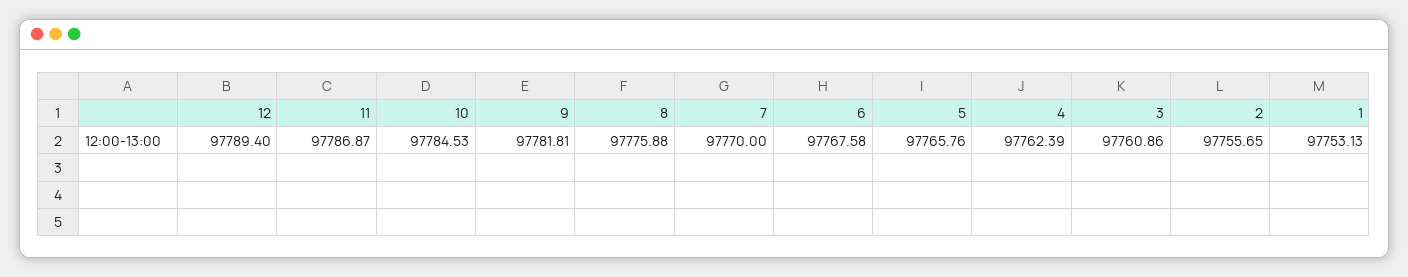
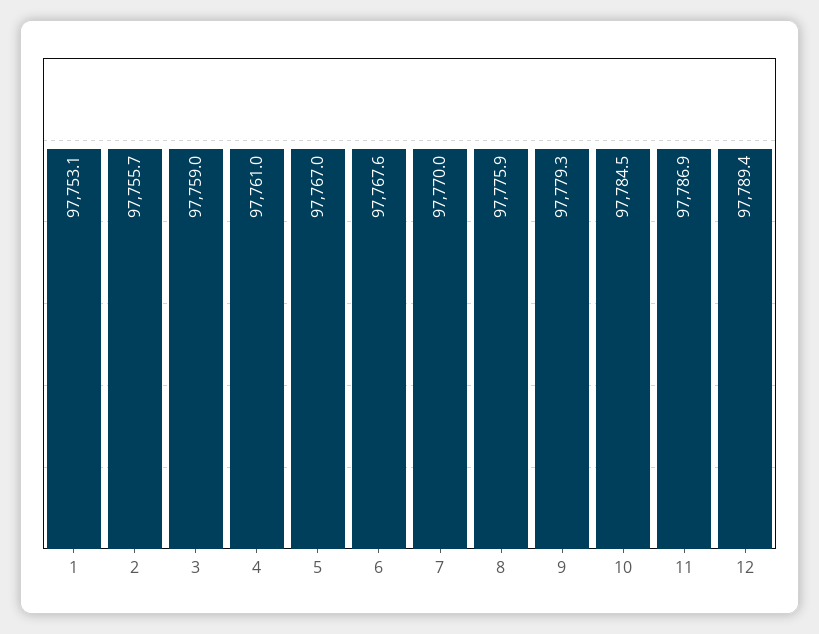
  {
    "12": 97789.4,
    "11": 97786.87,
    "10": 97784.53,
-   "9": 97781.81,
+   "9": 97779.3,
    "8": 97775.88,
    "7": 97770,
    "6": 97767.58,
-   "5": 97765.76,
+   "5": 97767,
-   "4": 97762.39,
+   "4": 97761,
-   "3": 97760.86,
+   "3": 97759,
    "2": 97755.65,
    "1": 97753.13
  }

